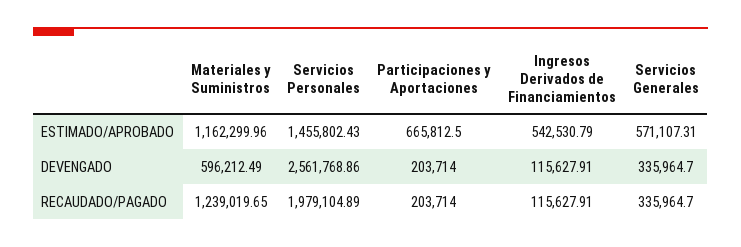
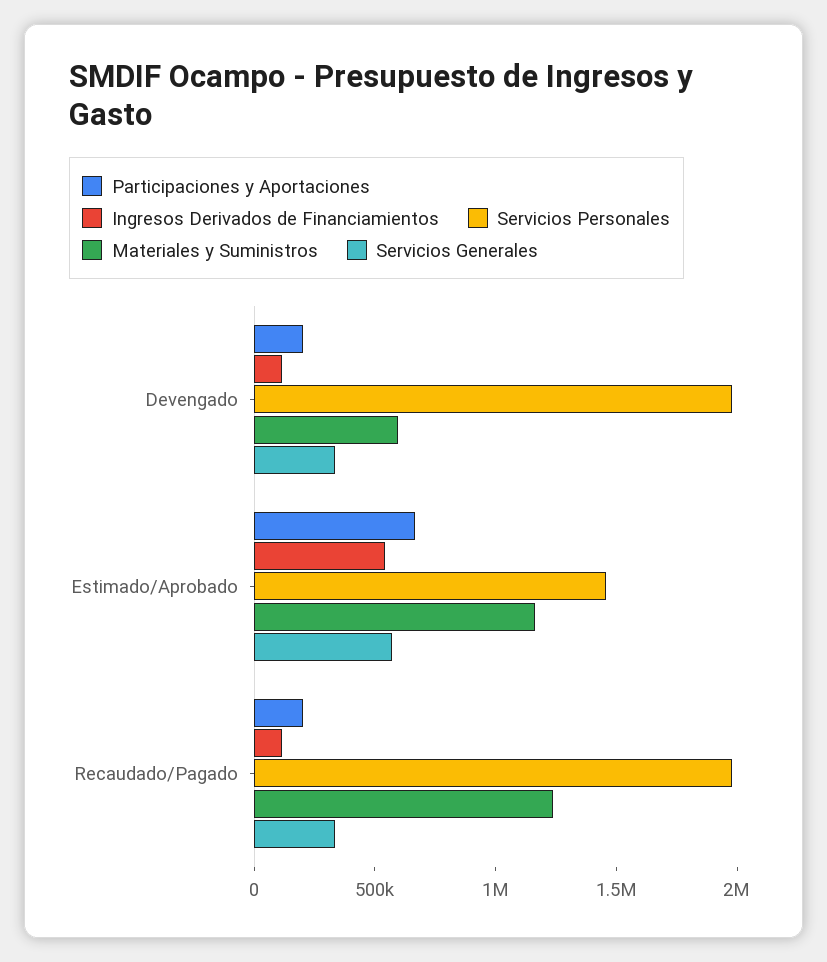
  {
    "Materiales y Suministros": {
      "ESTIMADO/APROBADO": 1162299.96,
      "DEVENGADO": 596212.49,
      "RECAUDADO/PAGADO": 1239019.65
    },
    "Servicios Personales": {
      "ESTIMADO/APROBADO": 1455802.43,
-     "DEVENGADO": 2561768.86,
+     "DEVENGADO": 2000000,
      "RECAUDADO/PAGADO": 1979104.89
    },
    "Participaciones y Aportaciones": {
      "ESTIMADO/APROBADO": 665812.5,
      "DEVENGADO": 203714,
      "RECAUDADO/PAGADO": 203714
    },
    "Ingresos Derivados de Financiamientos": {
      "ESTIMADO/APROBADO": 542530.79,
      "DEVENGADO": 115627.91,
      "RECAUDADO/PAGADO": 115627.91
    },
    "Servicios Generales": {
      "ESTIMADO/APROBADO": 571107.31,
      "DEVENGADO": 335964.7,
      "RECAUDADO/PAGADO": 335964.7
    }
  }

